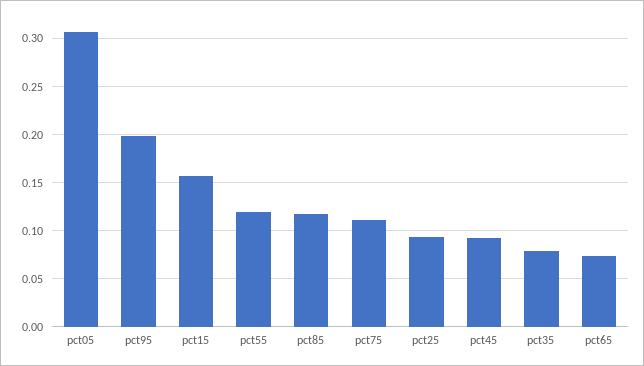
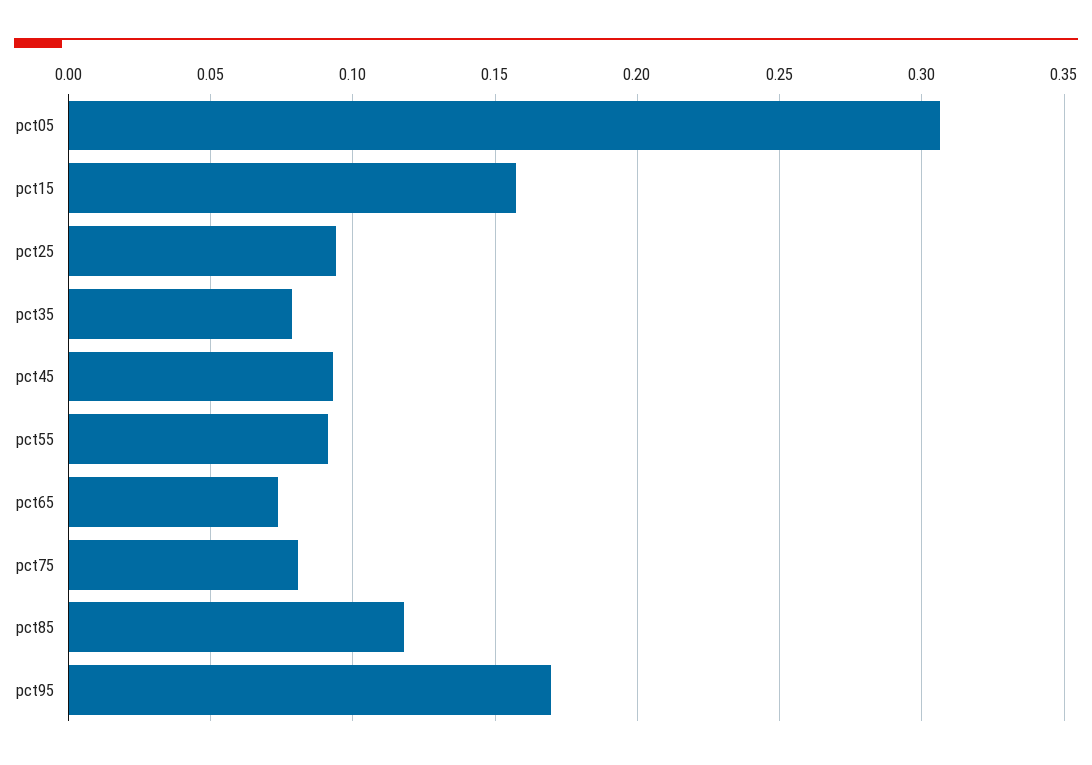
  {
    "pct05": 0.305,
-   "pct95": 0.2,
+   "pct95": 0.17,
    "pct15": 0.155,
-   "pct55": 0.12,
+   "pct55": 0.09,
    "pct85": 0.12,
-   "pct75": 0.11,
+   "pct75": 0.08,
    "pct25": 0.095,
    "pct45": 0.095,
    "pct35": 0.08,
    "pct65": 0.075
  }

